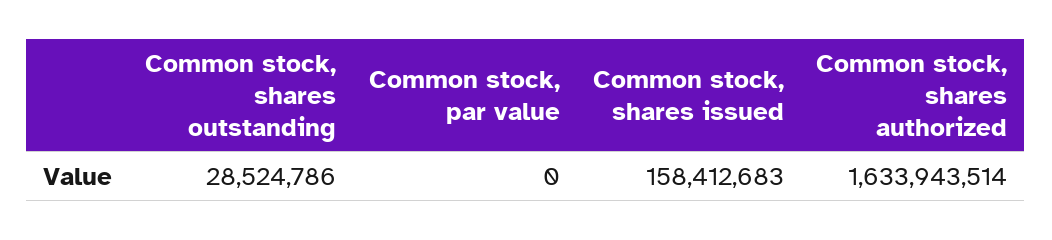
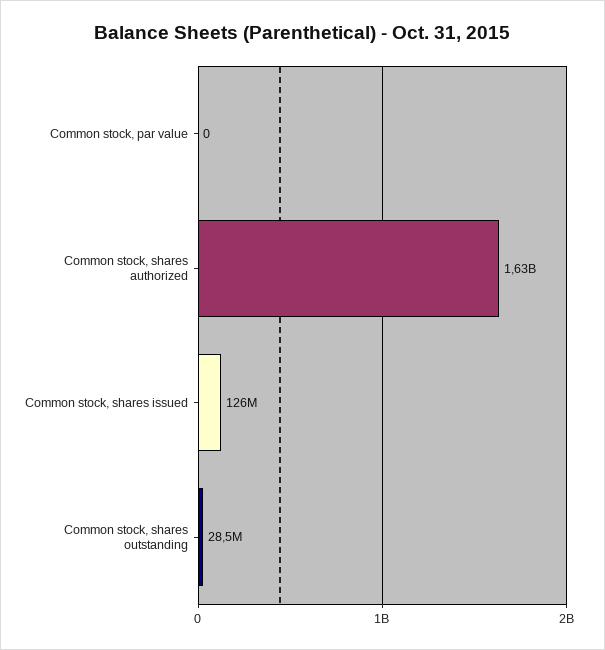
  {
    "Common stock, shares outstanding": 28524786,
    "Common stock, par value": 0,
-   "Common stock, shares issued": 158412683,
+   "Common stock, shares issued": 126000000,
    "Common stock, shares authorized": 1633943514
  }

